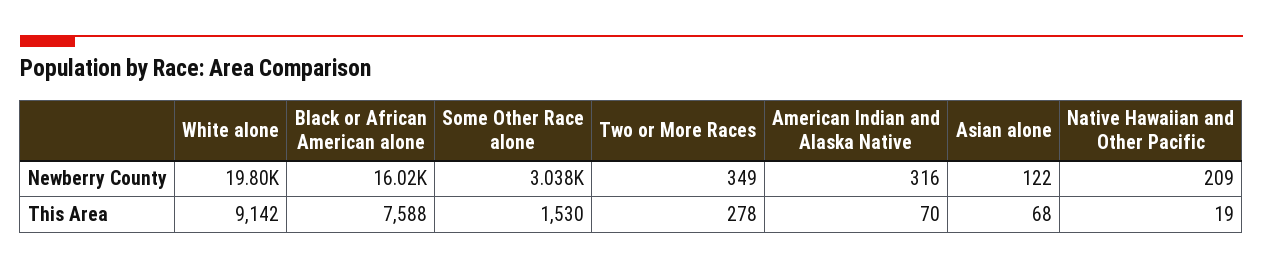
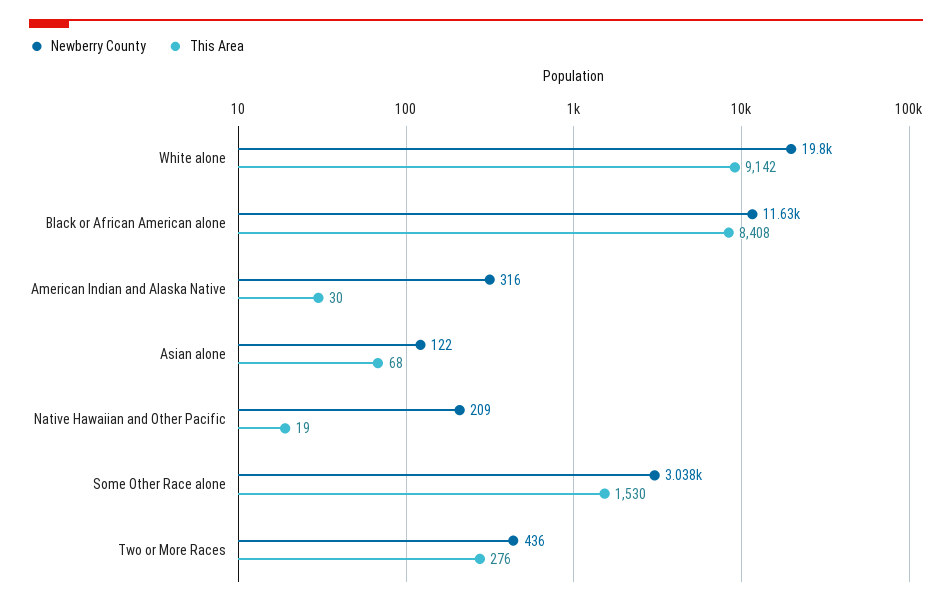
  {
    "Newberry County": {
      "White alone": 19800,
-     "Black or African American alone": 16020,
+     "Black or African American alone": 11630,
      "Some Other Race alone": 3038,
-     "Two or More Races": 349,
+     "Two or More Races": 436,
      "American Indian and Alaska Native": 316,
      "Asian alone": 122,
      "Native Hawaiian and Other Pacific": 209
    },
    "This Area": {
      "White alone": 9142,
-     "Black or African American alone": 7588,
+     "Black or African American alone": 8408,
      "Some Other Race alone": 1530,
-     "Two or More Races": 278,
+     "Two or More Races": 276,
-     "American Indian and Alaska Native": 70,
+     "American Indian and Alaska Native": 30,
      "Asian alone": 68,
      "Native Hawaiian and Other Pacific": 19
    }
  }

